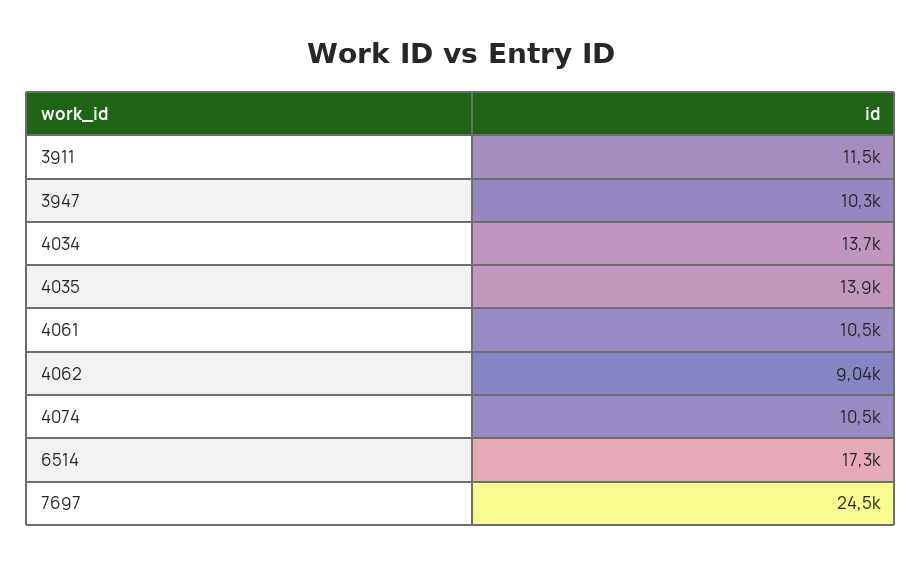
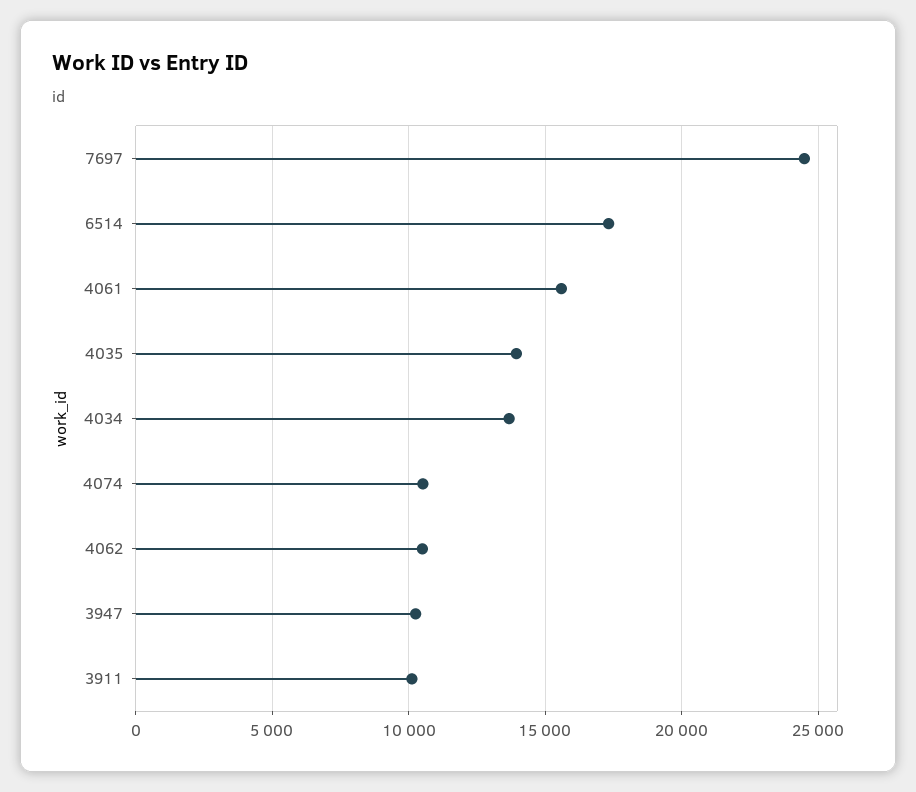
  {
-   "3911": 11500,
+   "3911": 10000,
    "3947": 10300,
    "4034": 13700,
    "4035": 13900,
-   "4061": 10500,
+   "4061": 15500,
-   "4062": 9040,
+   "4062": 10500,
    "4074": 10500,
    "6514": 17300,
    "7697": 24500
  }

